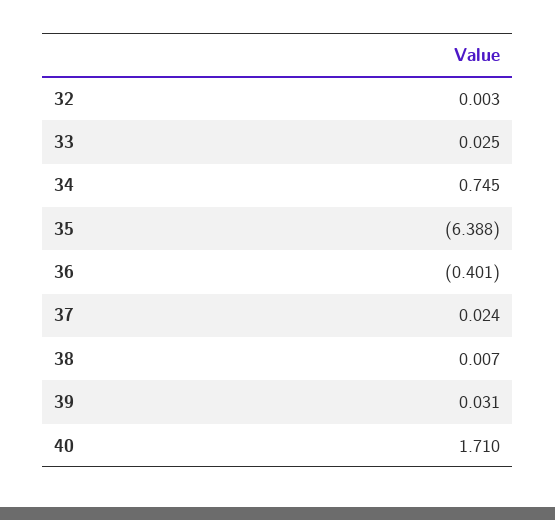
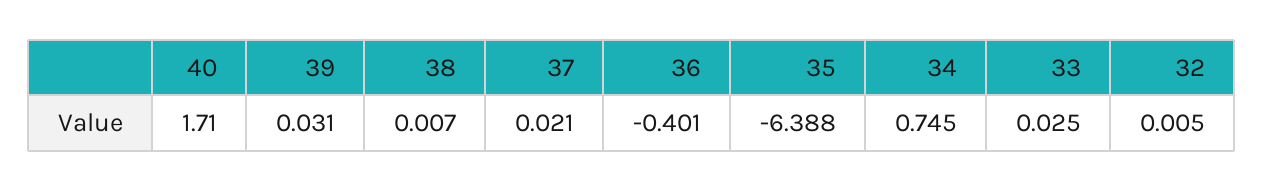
  {
-   "32": 0.003,
+   "32": 0.005,
    "33": 0.025,
    "34": 0.745,
    "35": -6.388,
    "36": -0.401,
-   "37": 0.024,
+   "37": 0.021,
    "38": 0.007,
    "39": 0.031,
    "40": 1.71
  }

